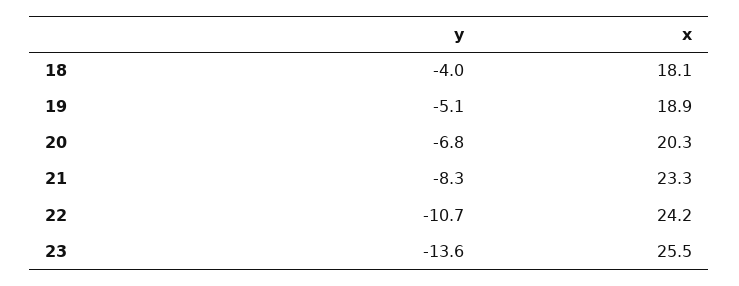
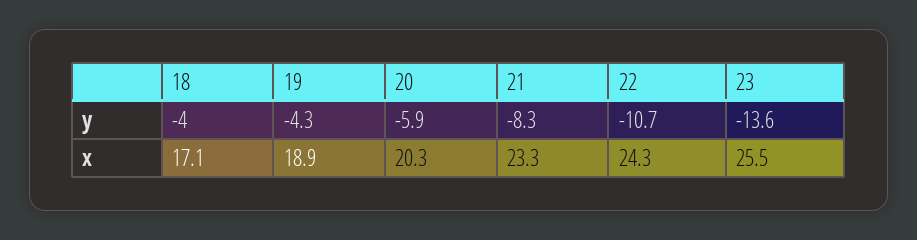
  {
    "y": {
      "18": -4,
-     "19": -5.1,
+     "19": -4.3,
-     "20": -6.8,
+     "20": -5.9,
      "21": -8.3,
      "22": -10.7,
      "23": -13.6
    },
    "x": {
-     "18": 18.1,
+     "18": 17.1,
      "19": 18.9,
      "20": 20.3,
      "21": 23.3,
-     "22": 24.2,
+     "22": 24.3,
      "23": 25.5
    }
  }

